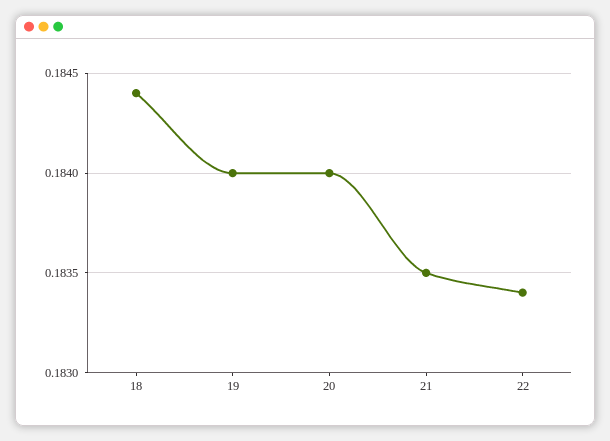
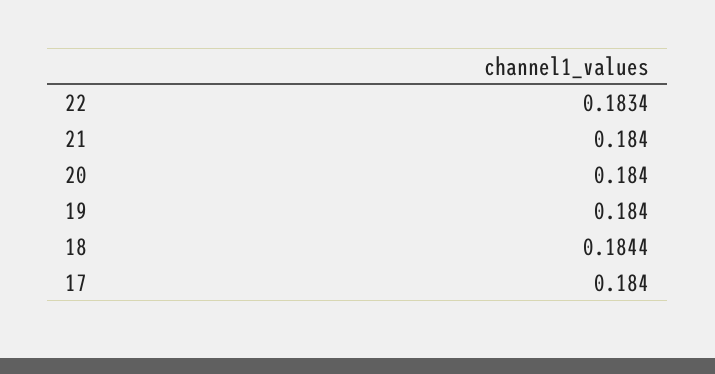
  {
    "18": 0.1844,
    "19": 0.184,
    "20": 0.184,
-   "21": 0.1835,
+   "21": 0.184,
-   "22": 0.1834
+   "22": 0.1834,
+   "17": 0.184
  }

